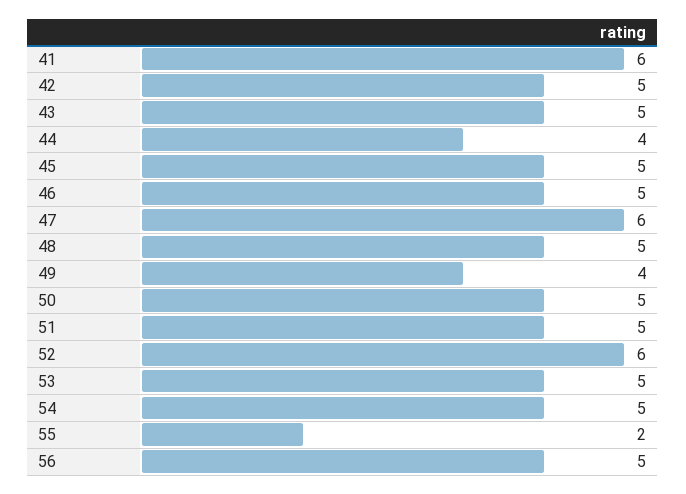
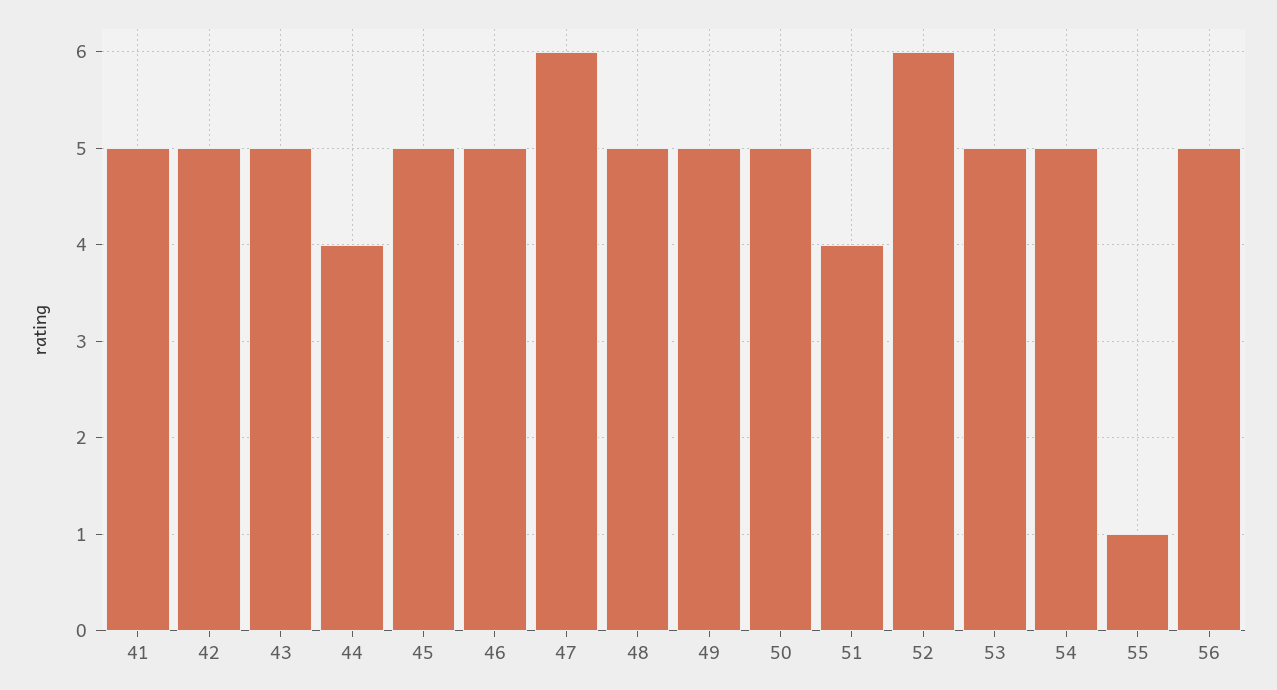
  {
-   "41": 6,
+   "41": 5,
    "42": 5,
    "43": 5,
    "44": 4,
    "45": 5,
    "46": 5,
    "47": 6,
    "48": 5,
-   "49": 4,
+   "49": 5,
    "50": 5,
-   "51": 5,
+   "51": 4,
    "52": 6,
    "53": 5,
    "54": 5,
-   "55": 2,
+   "55": 1,
    "56": 5
  }

